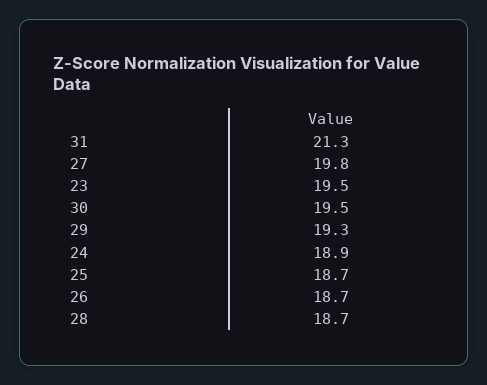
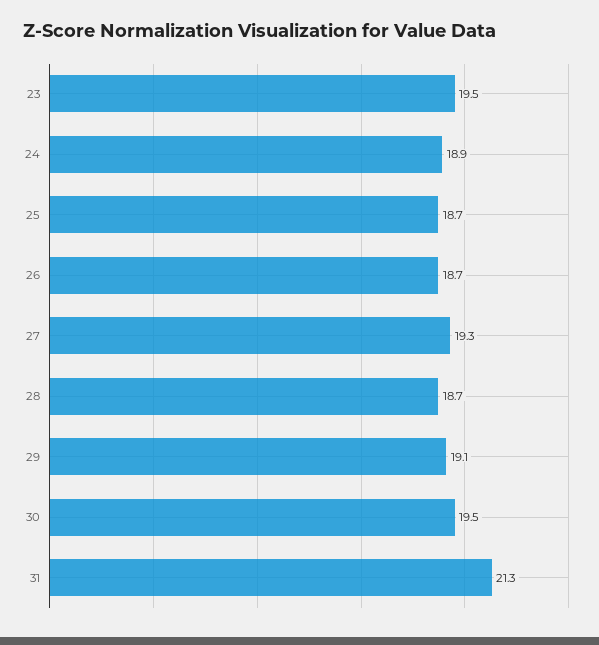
  {
    "31": 21.3,
-   "27": 19.8,
+   "27": 19.3,
    "23": 19.5,
    "30": 19.5,
-   "29": 19.3,
+   "29": 19.1,
    "24": 18.9,
    "25": 18.7,
    "26": 18.7,
    "28": 18.7
  }

